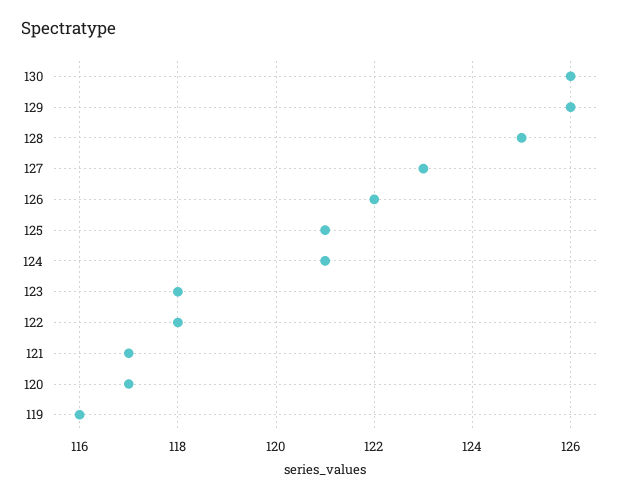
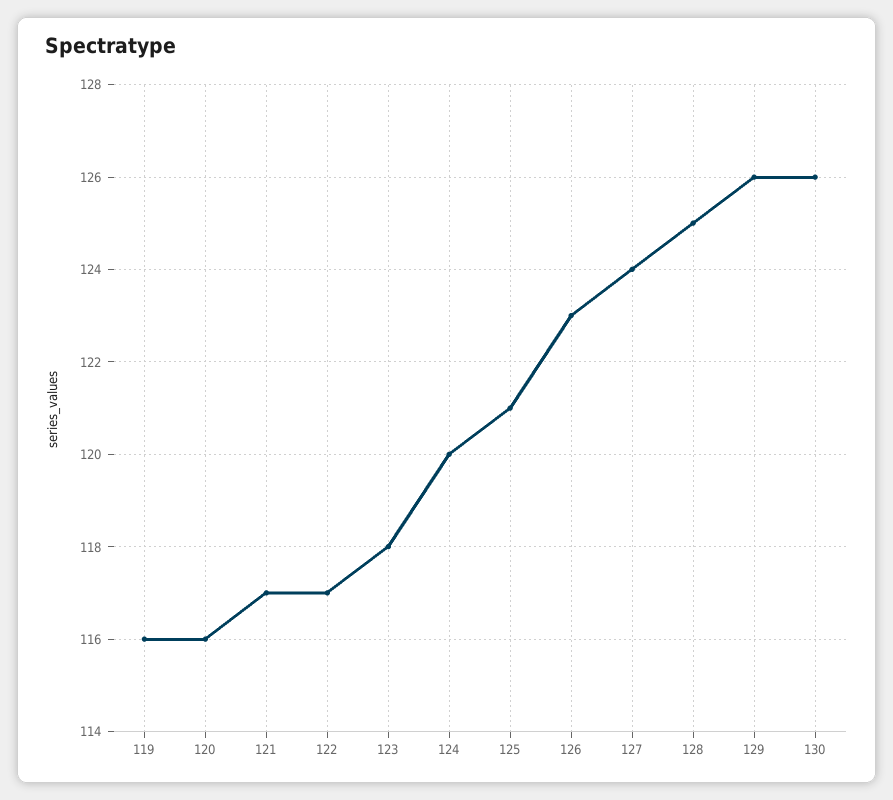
  {
    "130": 126,
    "129": 126,
    "128": 125,
-   "127": 123,
+   "127": 124,
-   "126": 122,
+   "126": 123,
    "125": 121,
-   "124": 121,
+   "124": 120,
    "123": 118,
-   "122": 118,
+   "122": 117,
    "121": 117,
-   "120": 117,
+   "120": 116,
    "119": 116
  }

